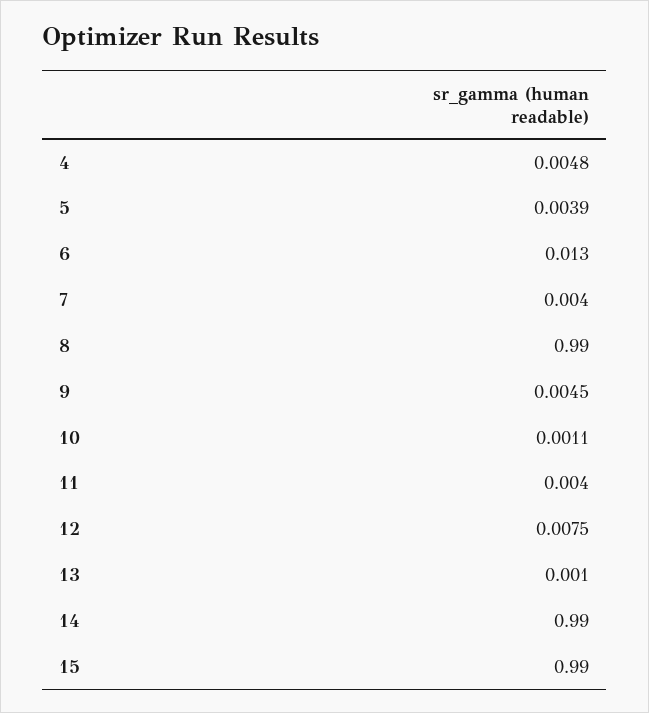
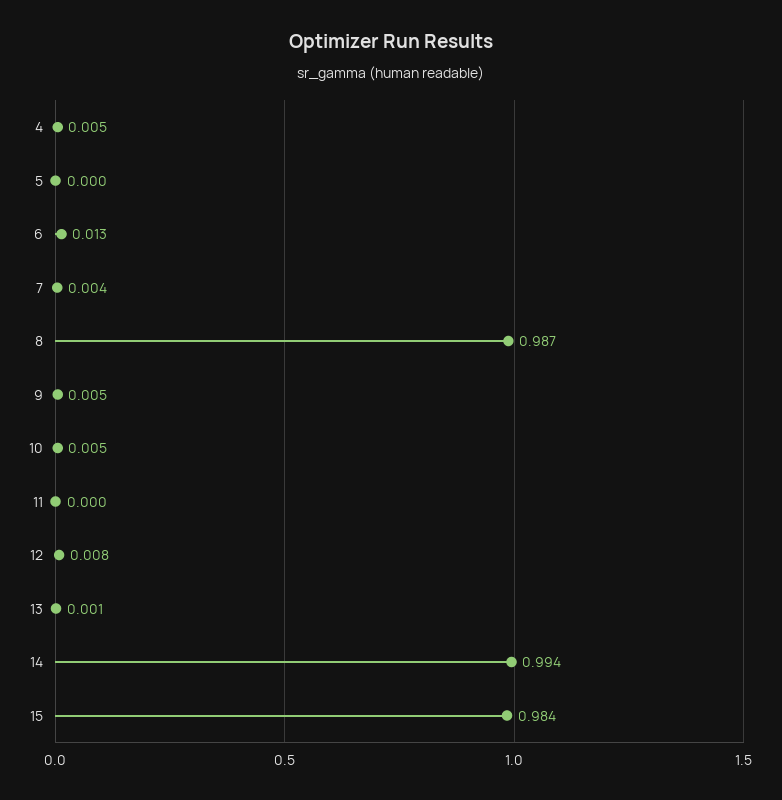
  {
    "4": 0.0048,
-   "5": 0.0039,
+   "5": 0,
    "6": 0.013,
    "7": 0.004,
-   "8": 0.99,
+   "8": 0.987,
    "9": 0.0045,
-   "10": 0.0011,
+   "10": 0.005,
-   "11": 0.004,
+   "11": 0,
    "12": 0.0075,
    "13": 0.001,
-   "14": 0.99,
+   "14": 0.994,
-   "15": 0.99
+   "15": 0.984
  }

